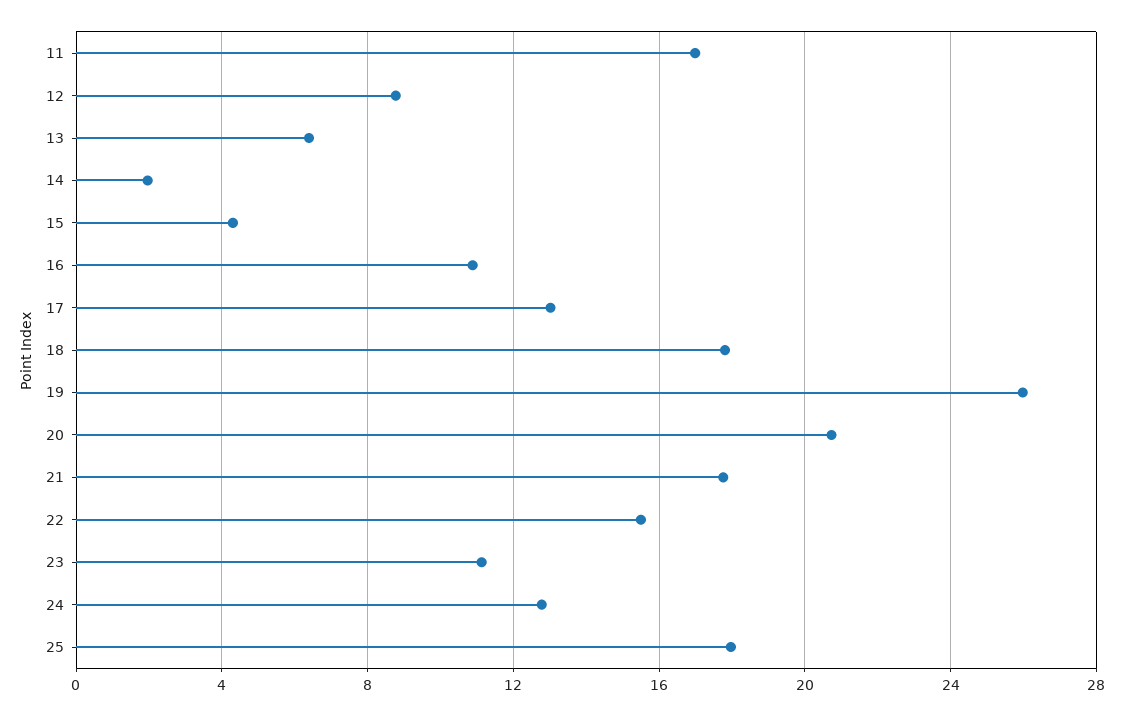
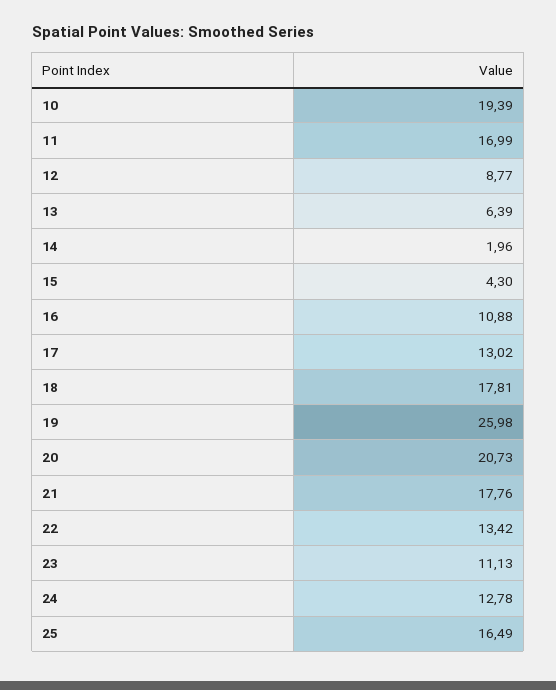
  {
    "11": 16.99,
    "12": 8.77,
    "13": 6.39,
    "14": 1.96,
    "15": 4.3,
    "16": 10.88,
    "17": 13.02,
    "18": 17.81,
    "19": 25.98,
    "20": 20.73,
    "21": 17.76,
-   "22": 15.5,
+   "22": 13.42,
    "23": 11.13,
    "24": 12.78,
-   "25": 18
+   "25": 16.49,
+   "10": 19.39
  }

